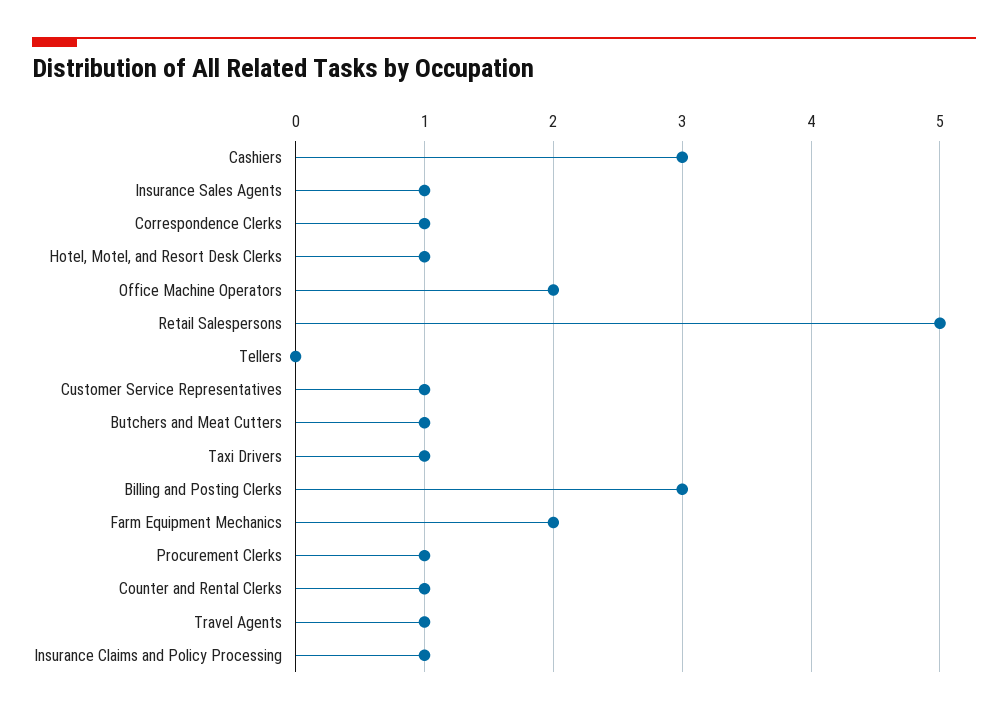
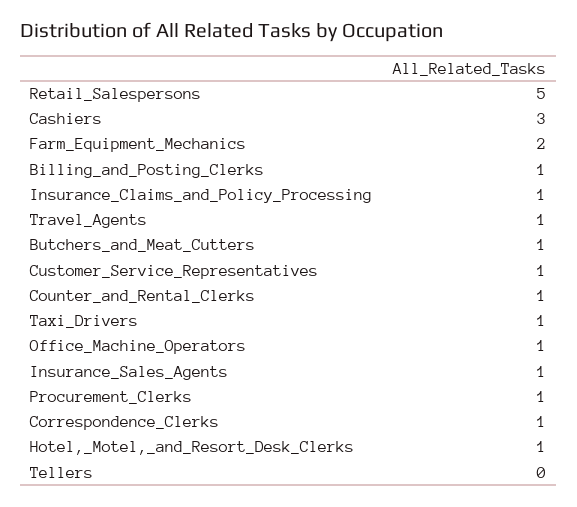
  {
    "Cashiers": 3,
    "Insurance Sales Agents": 1,
    "Correspondence Clerks": 1,
    "Hotel, Motel, and Resort Desk Clerks": 1,
-   "Office Machine Operators": 2,
+   "Office Machine Operators": 1,
    "Retail Salespersons": 5,
    "Tellers": 0,
    "Customer Service Representatives": 1,
    "Butchers and Meat Cutters": 1,
    "Taxi Drivers": 1,
-   "Billing and Posting Clerks": 3,
+   "Billing and Posting Clerks": 1,
    "Farm Equipment Mechanics": 2,
    "Procurement Clerks": 1,
    "Counter and Rental Clerks": 1,
    "Travel Agents": 1,
    "Insurance Claims and Policy Processing": 1
  }

